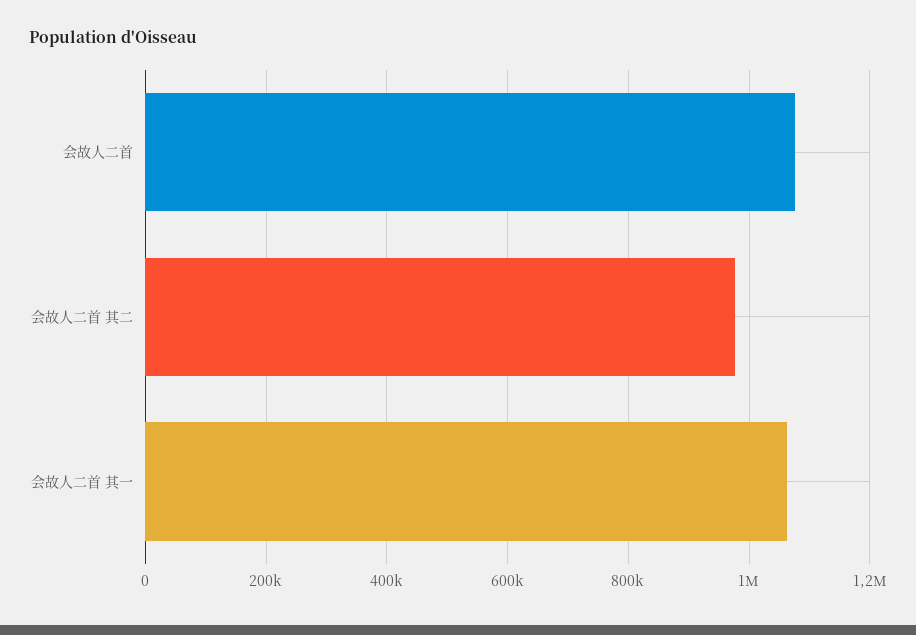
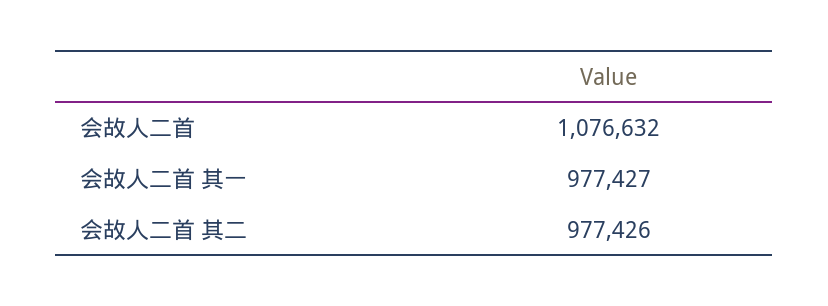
  {
    "会故人二首": 1076632,
    "会故人二首 其二": 977426,
-   "会故人二首 其一": 1060000
+   "会故人二首 其一": 977427
  }

